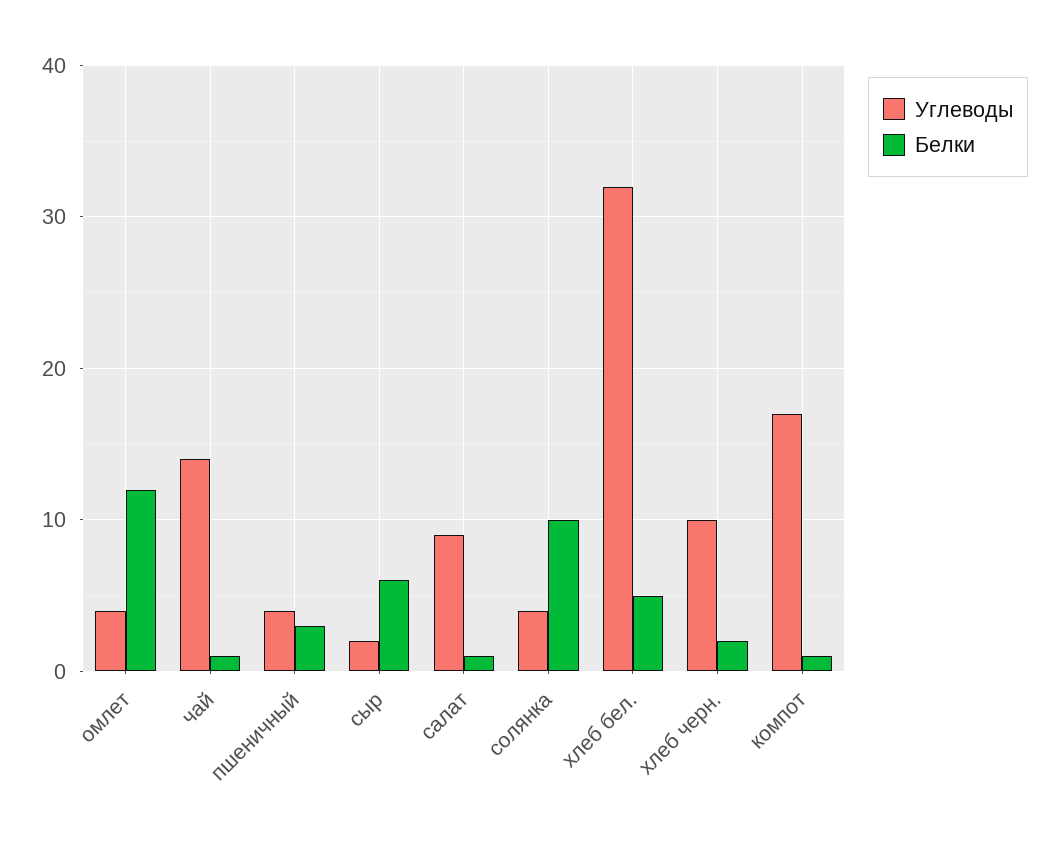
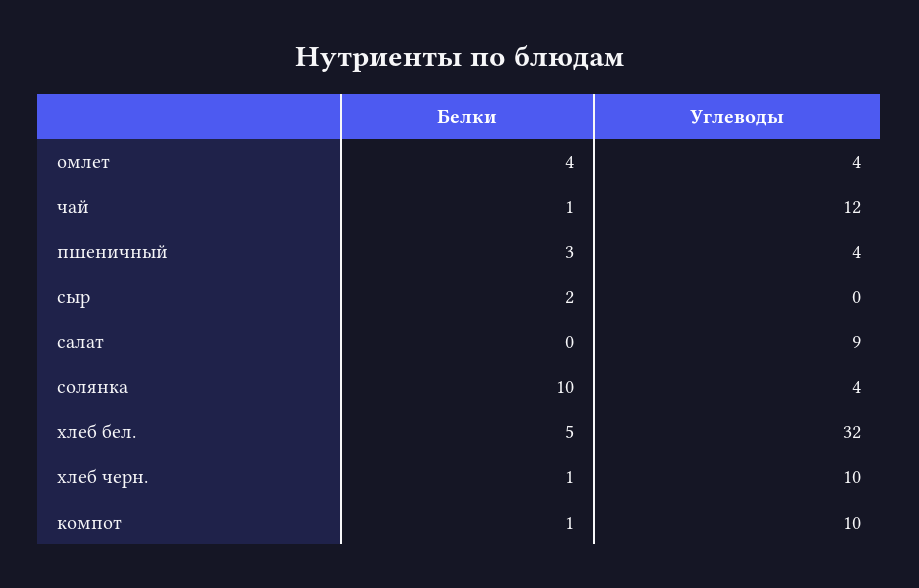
  {
    "Углеводы": {
      "омлет": 4,
-     "чай": 14,
+     "чай": 12,
      "пшеничный": 4,
-     "сыр": 2,
+     "сыр": 0,
      "салат": 9,
      "солянка": 4,
      "хлеб бел.": 32,
      "хлеб черн.": 10,
-     "компот": 17
+     "компот": 10
    },
    "Белки": {
-     "омлет": 12,
+     "омлет": 4,
      "чай": 1,
      "пшеничный": 3,
-     "сыр": 6,
+     "сыр": 2,
-     "салат": 1,
+     "салат": 0,
      "солянка": 10,
      "хлеб бел.": 5,
-     "хлеб черн.": 2,
+     "хлеб черн.": 1,
      "компот": 1
    }
  }

